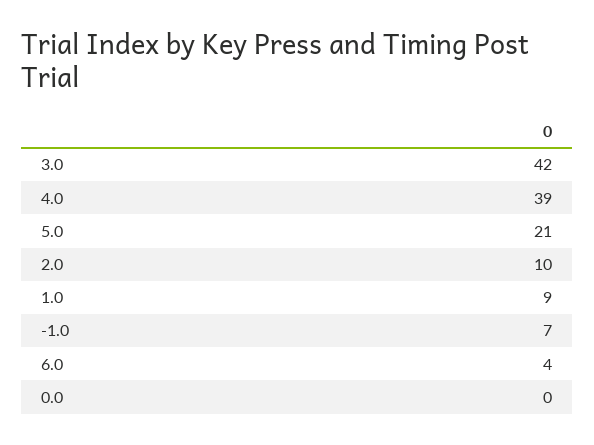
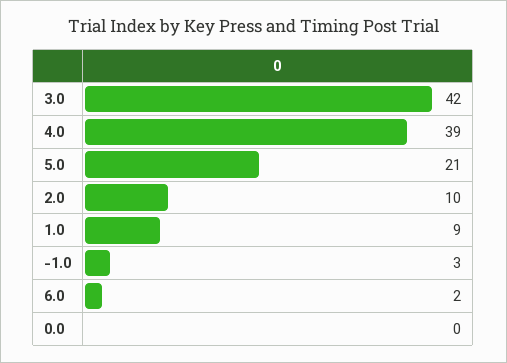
  {
    "3.0": 42,
    "4.0": 39,
    "5.0": 21,
    "2.0": 10,
    "1.0": 9,
-   "-1.0": 7,
+   "-1.0": 3,
-   "6.0": 4,
+   "6.0": 2,
    "0.0": 0
  }

